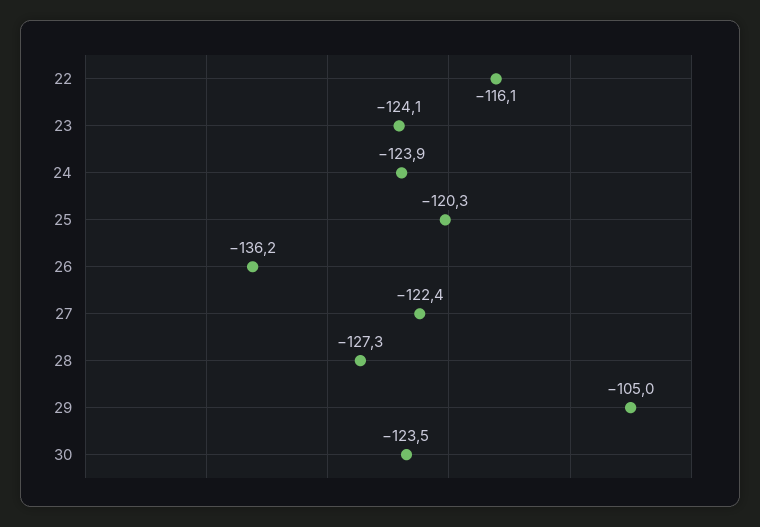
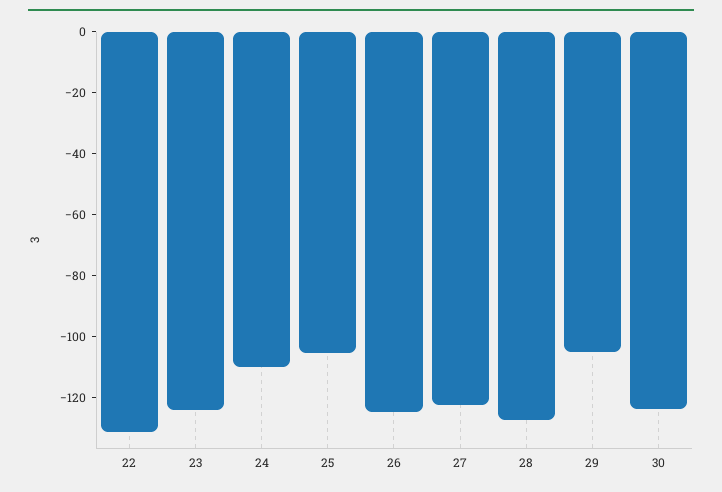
  {
-   "22": -116.1,
+   "22": -130,
    "23": -124.1,
-   "24": -123.9,
+   "24": -110,
-   "25": -120.3,
+   "25": -105,
-   "26": -136.2,
+   "26": -125,
    "27": -122.4,
    "28": -127.3,
    "29": -105,
    "30": -123.5
  }

